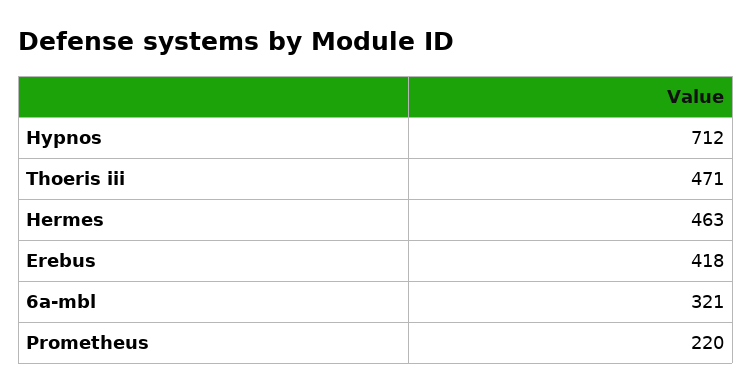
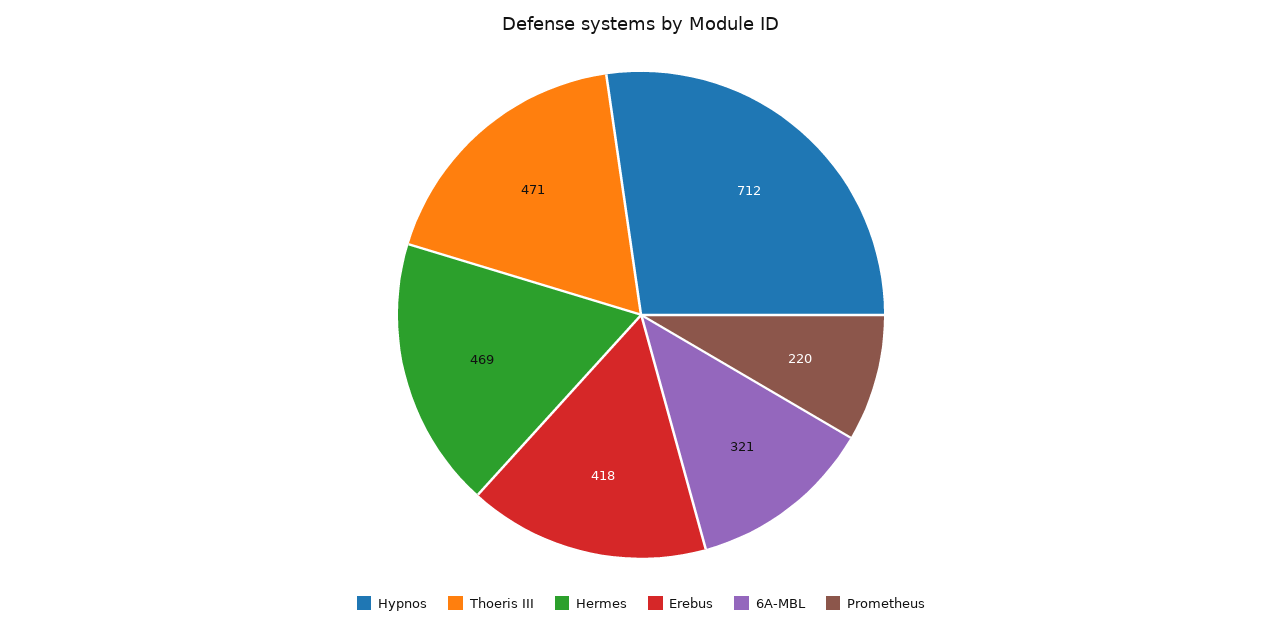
  {
    "Hypnos": 712,
    "Thoeris iii": 471,
-   "Hermes": 463,
+   "Hermes": 469,
    "Erebus": 418,
    "6a-mbl": 321,
    "Prometheus": 220
  }

